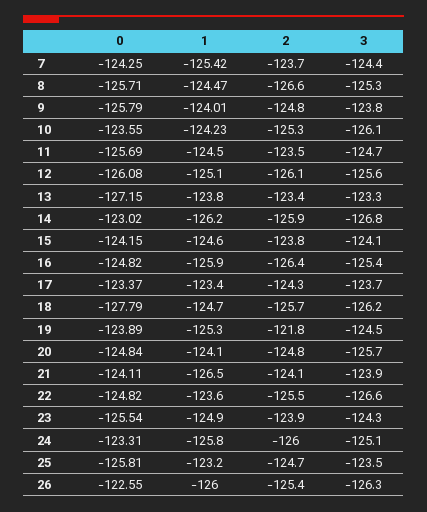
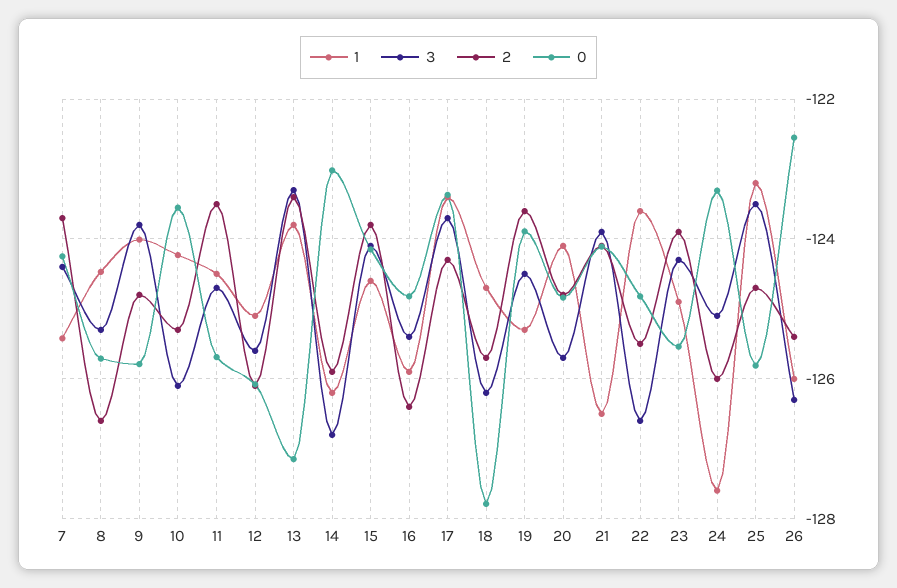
  {
    "0": {
      "7": -124.25,
      "8": -125.71,
      "9": -125.79,
      "10": -123.55,
      "11": -125.69,
      "12": -126.08,
      "13": -127.15,
      "14": -123.02,
      "15": -124.15,
      "16": -124.82,
      "17": -123.37,
      "18": -127.79,
      "19": -123.89,
      "20": -124.84,
      "21": -124.11,
      "22": -124.82,
      "23": -125.54,
      "24": -123.31,
      "25": -125.81,
      "26": -122.55
    },
    "1": {
      "7": -125.42,
      "8": -124.47,
      "9": -124.01,
      "10": -124.23,
      "11": -124.5,
      "12": -125.1,
      "13": -123.8,
      "14": -126.2,
      "15": -124.6,
      "16": -125.9,
      "17": -123.4,
      "18": -124.7,
      "19": -125.3,
      "20": -124.1,
      "21": -126.5,
      "22": -123.6,
      "23": -124.9,
-     "24": -125.8,
+     "24": -127.6,
      "25": -123.2,
      "26": -126
    },
    "2": {
      "7": -123.7,
      "8": -126.6,
      "9": -124.8,
      "10": -125.3,
      "11": -123.5,
      "12": -126.1,
      "13": -123.4,
      "14": -125.9,
      "15": -123.8,
      "16": -126.4,
      "17": -124.3,
      "18": -125.7,
-     "19": -121.8,
+     "19": -123.6,
      "20": -124.8,
      "21": -124.1,
      "22": -125.5,
      "23": -123.9,
      "24": -126,
      "25": -124.7,
      "26": -125.4
    },
    "3": {
      "7": -124.4,
      "8": -125.3,
      "9": -123.8,
      "10": -126.1,
      "11": -124.7,
      "12": -125.6,
      "13": -123.3,
      "14": -126.8,
      "15": -124.1,
      "16": -125.4,
      "17": -123.7,
      "18": -126.2,
      "19": -124.5,
      "20": -125.7,
      "21": -123.9,
      "22": -126.6,
      "23": -124.3,
      "24": -125.1,
      "25": -123.5,
      "26": -126.3
    }
  }

